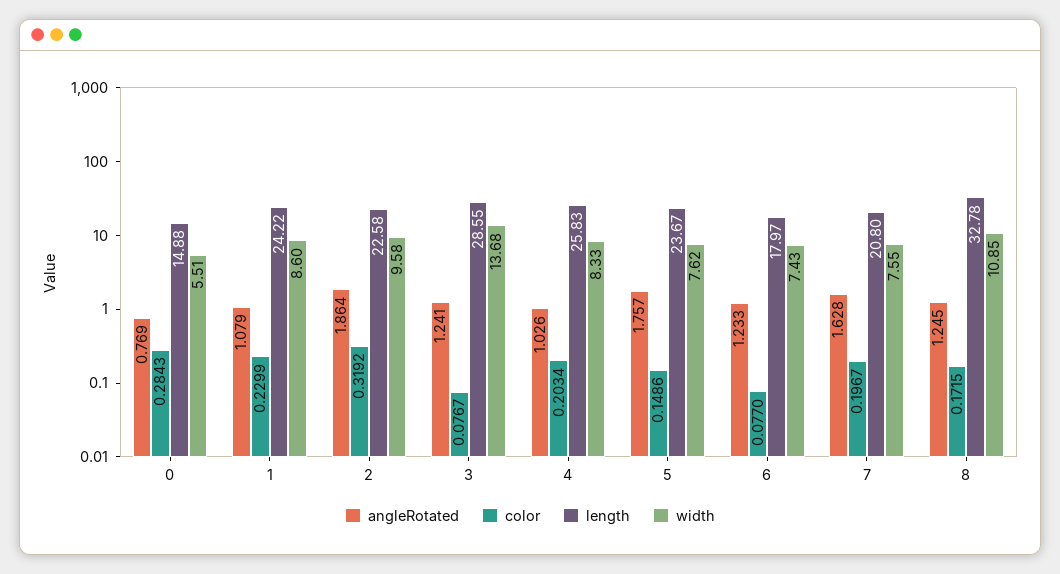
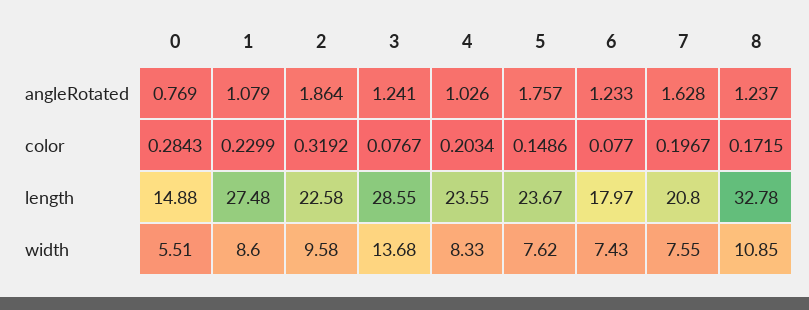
  {
    "angleRotated": {
      "0": 0.769,
      "1": 1.079,
      "2": 1.864,
      "3": 1.241,
      "4": 1.026,
      "5": 1.757,
      "6": 1.233,
      "7": 1.628,
-     "8": 1.245
+     "8": 1.237
    },
    "color": {
      "0": 0.2843,
      "1": 0.2299,
      "2": 0.3192,
      "3": 0.0767,
      "4": 0.2034,
      "5": 0.1486,
      "6": 0.077,
      "7": 0.1967,
      "8": 0.1715
    },
    "length": {
      "0": 14.88,
-     "1": 24.22,
+     "1": 27.48,
      "2": 22.58,
      "3": 28.55,
-     "4": 25.83,
+     "4": 23.55,
      "5": 23.67,
      "6": 17.97,
      "7": 20.8,
      "8": 32.78
    },
    "width": {
      "0": 5.51,
      "1": 8.6,
      "2": 9.58,
      "3": 13.68,
      "4": 8.33,
      "5": 7.62,
      "6": 7.43,
      "7": 7.55,
      "8": 10.85
    }
  }

